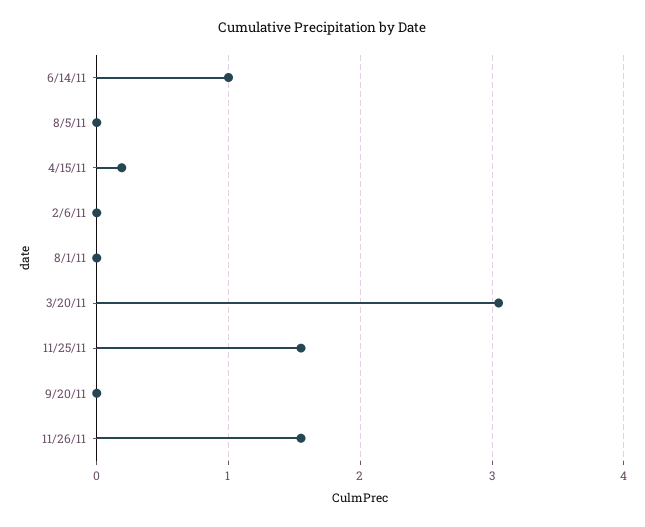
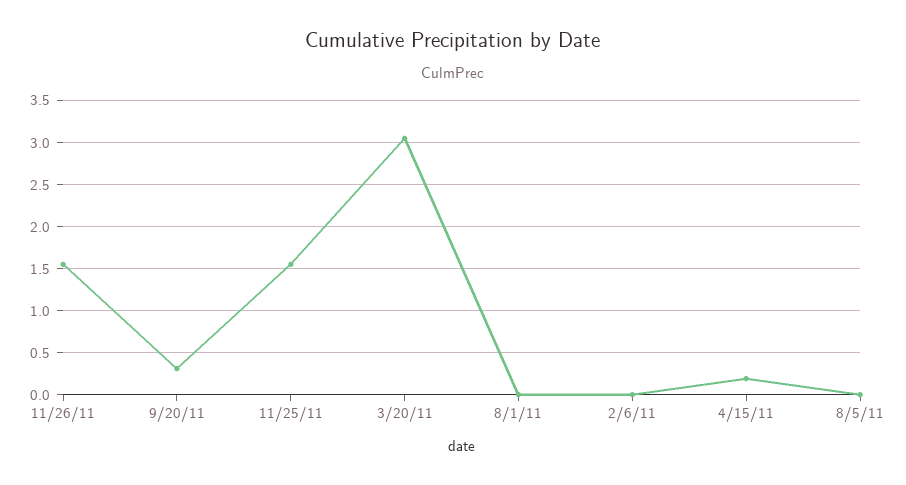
  {
-   "6/14/11": 1,
    "8/5/11": 0,
    "4/15/11": 0.2,
    "2/6/11": 0,
    "8/1/11": 0,
    "3/20/11": 3.1,
    "11/25/11": 1.6,
-   "9/20/11": 0,
+   "9/20/11": 0.3,
    "11/26/11": 1.6
  }

